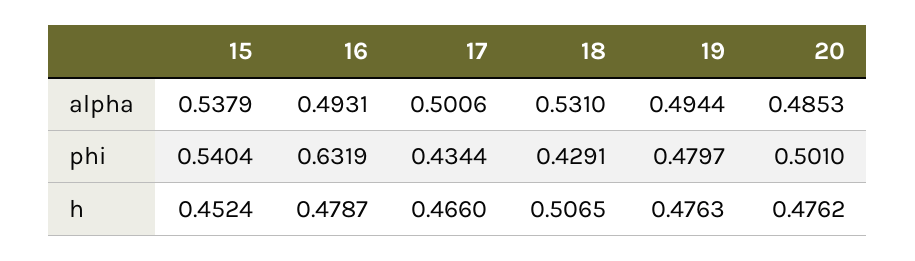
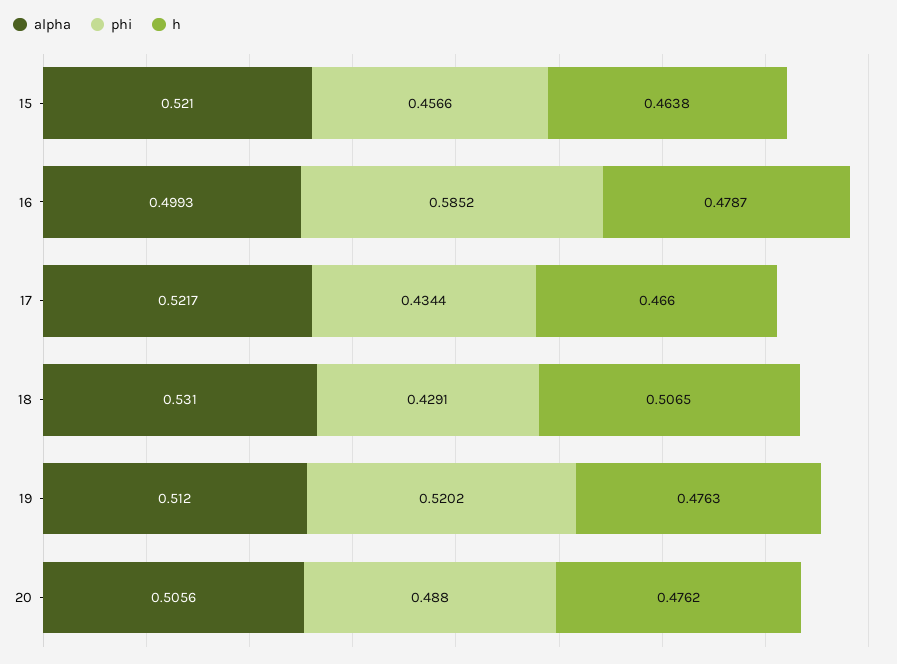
  {
    "alpha": {
-     "15": 0.5379,
+     "15": 0.521,
-     "16": 0.4931,
+     "16": 0.4993,
-     "17": 0.5006,
+     "17": 0.5217,
      "18": 0.531,
-     "19": 0.4944,
+     "19": 0.512,
-     "20": 0.4853
+     "20": 0.5056
    },
    "phi": {
-     "15": 0.5404,
+     "15": 0.4566,
-     "16": 0.6319,
+     "16": 0.5852,
      "17": 0.4344,
      "18": 0.4291,
-     "19": 0.4797,
+     "19": 0.5202,
-     "20": 0.501
+     "20": 0.488
    },
    "h": {
-     "15": 0.4524,
+     "15": 0.4638,
      "16": 0.4787,
      "17": 0.466,
      "18": 0.5065,
      "19": 0.4763,
      "20": 0.4762
    }
  }

